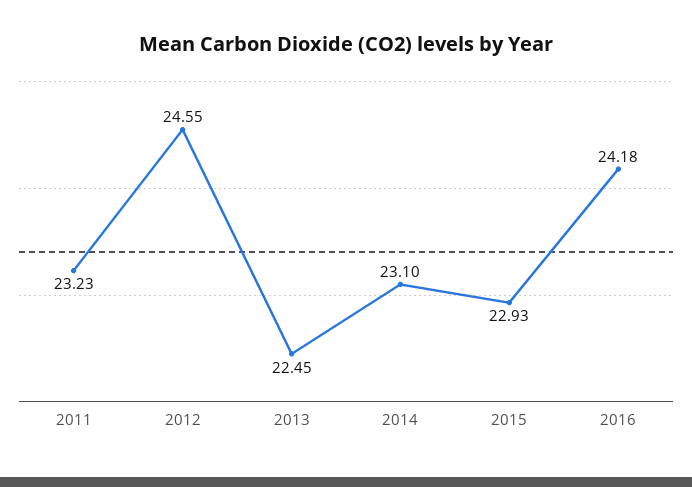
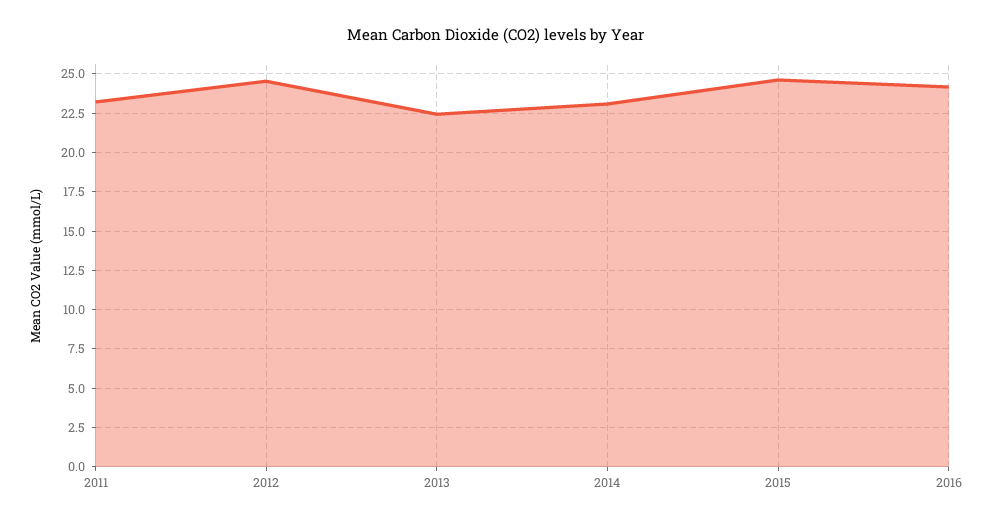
  {
    "2011": 23.23,
    "2012": 24.55,
    "2013": 22.45,
    "2014": 23.1,
-   "2015": 22.93,
+   "2015": 24.5,
    "2016": 24.18
  }

